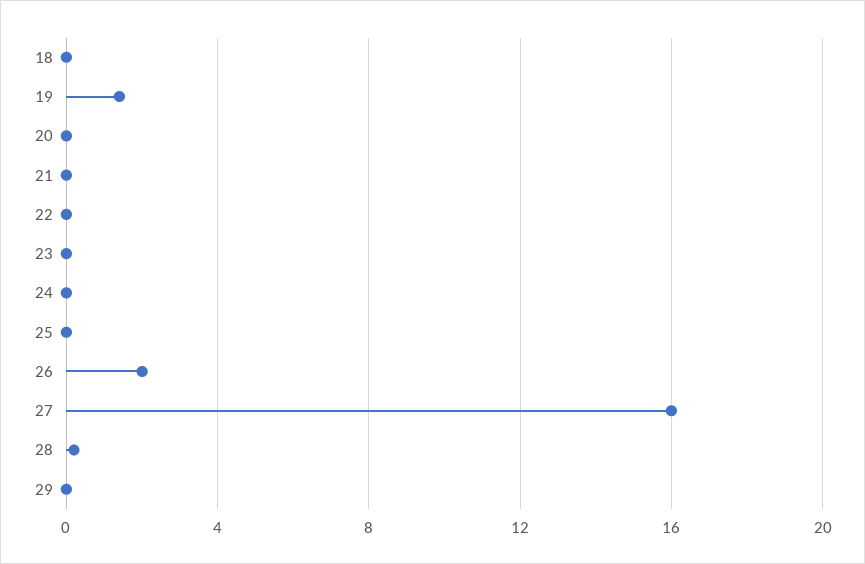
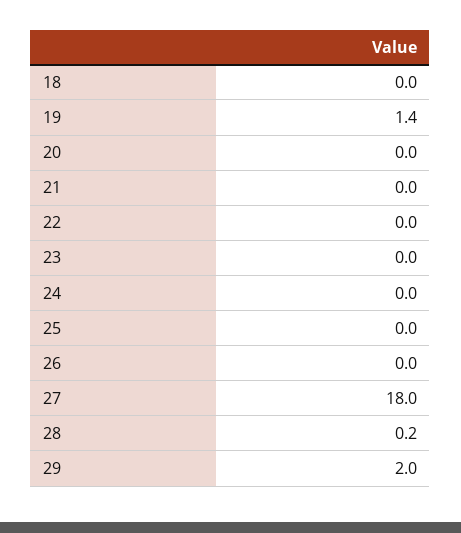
  {
    "18": 0,
    "19": 1.4,
    "20": 0,
    "21": 0,
    "22": 0,
    "23": 0,
    "24": 0,
    "25": 0,
-   "26": 2,
+   "26": 0,
-   "27": 16,
+   "27": 18,
    "28": 0.2,
-   "29": 0
+   "29": 2
  }

